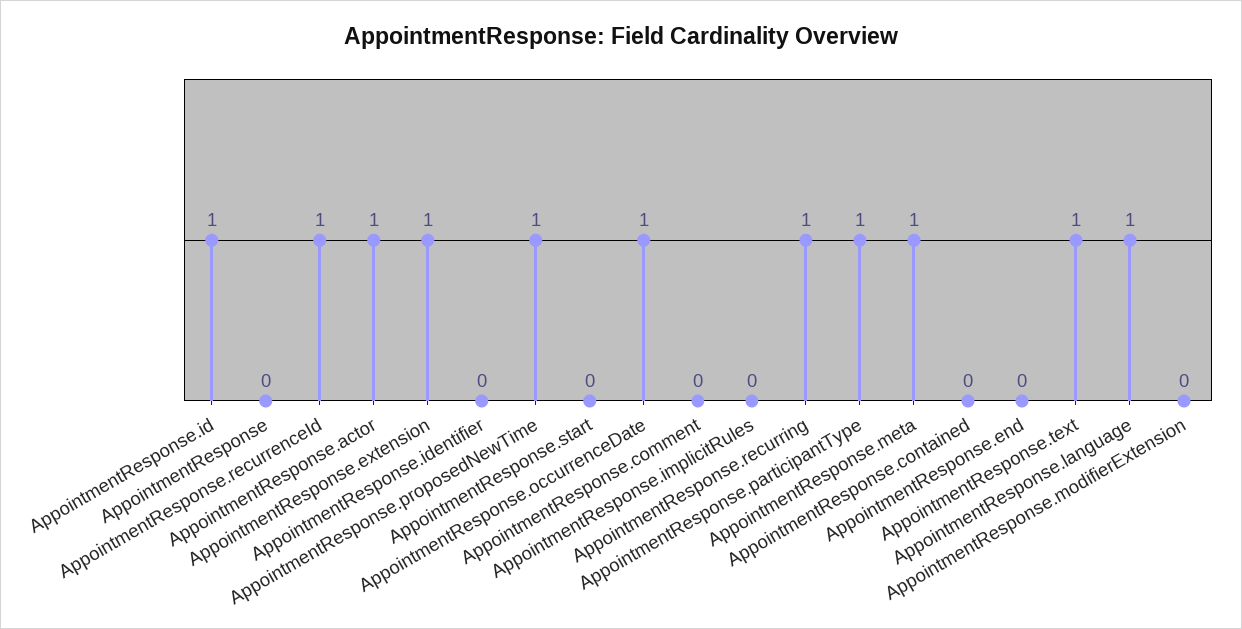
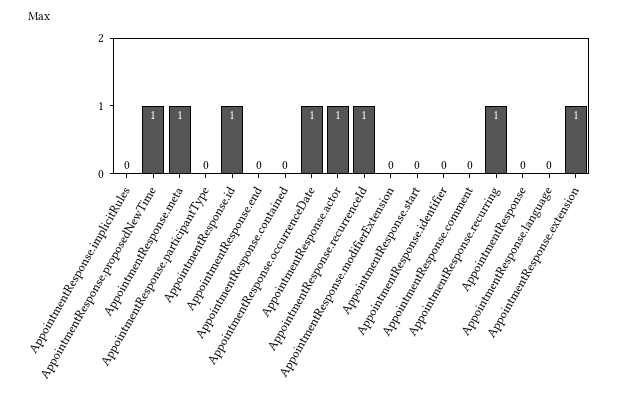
  {
    "AppointmentResponse.id": 1,
    "AppointmentResponse": 0,
    "AppointmentResponse.recurrenceId": 1,
    "AppointmentResponse.actor": 1,
    "AppointmentResponse.extension": 1,
    "AppointmentResponse.identifier": 0,
    "AppointmentResponse.proposedNewTime": 1,
    "AppointmentResponse.start": 0,
    "AppointmentResponse.occurrenceDate": 1,
    "AppointmentResponse.comment": 0,
    "AppointmentResponse.implicitRules": 0,
    "AppointmentResponse.recurring": 1,
-   "AppointmentResponse.participantType": 1,
+   "AppointmentResponse.participantType": 0,
    "AppointmentResponse.meta": 1,
    "AppointmentResponse.contained": 0,
    "AppointmentResponse.end": 0,
-   "AppointmentResponse.text": 1,
-   "AppointmentResponse.language": 1,
+   "AppointmentResponse.language": 0,
    "AppointmentResponse.modifierExtension": 0
  }

